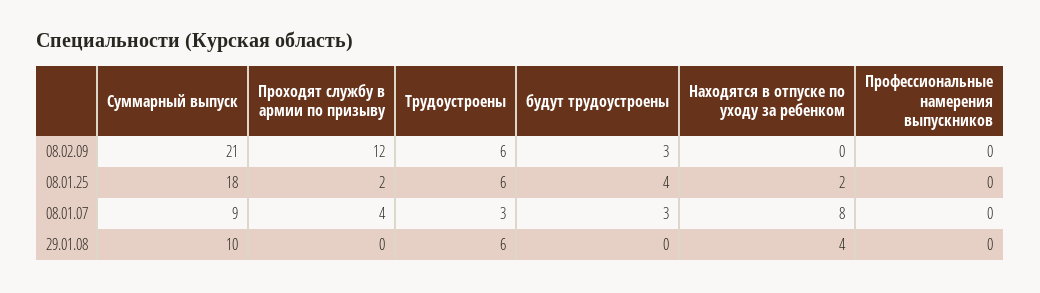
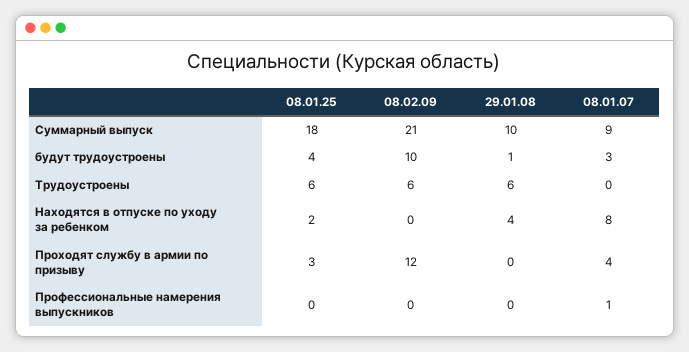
  {
    "Суммарный выпуск": {
      "08.02.09": 21,
      "08.01.25": 18,
      "08.01.07": 9,
      "29.01.08": 10
    },
    "Проходят службу в армии по призыву": {
      "08.02.09": 12,
-     "08.01.25": 2,
+     "08.01.25": 3,
      "08.01.07": 4,
      "29.01.08": 0
    },
    "Трудоустроены": {
      "08.02.09": 6,
      "08.01.25": 6,
-     "08.01.07": 3,
+     "08.01.07": 0,
      "29.01.08": 6
    },
    "будут трудоустроены": {
-     "08.02.09": 3,
+     "08.02.09": 10,
      "08.01.25": 4,
      "08.01.07": 3,
-     "29.01.08": 0
+     "29.01.08": 1
    },
    "Находятся в отпуске по уходу за ребенком": {
      "08.02.09": 0,
      "08.01.25": 2,
      "08.01.07": 8,
      "29.01.08": 4
    },
    "Профессиональные намерения выпускников": {
      "08.02.09": 0,
      "08.01.25": 0,
-     "08.01.07": 0,
+     "08.01.07": 1,
      "29.01.08": 0
    }
  }

